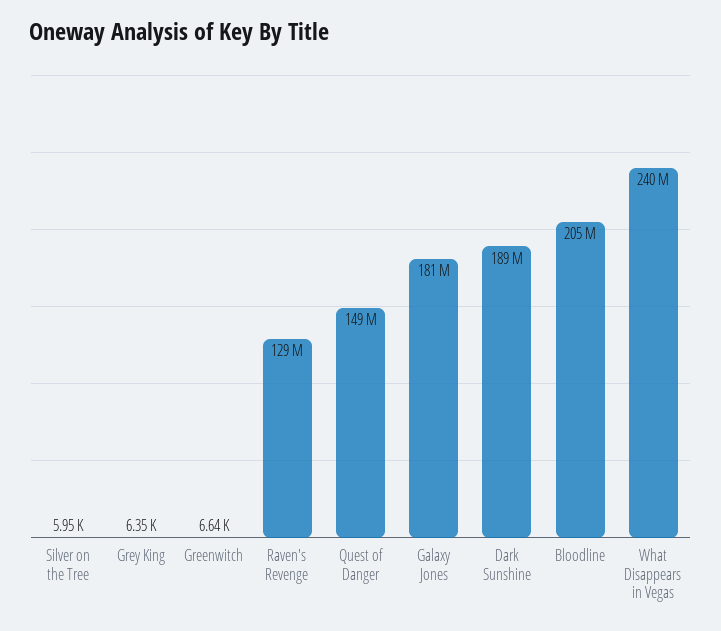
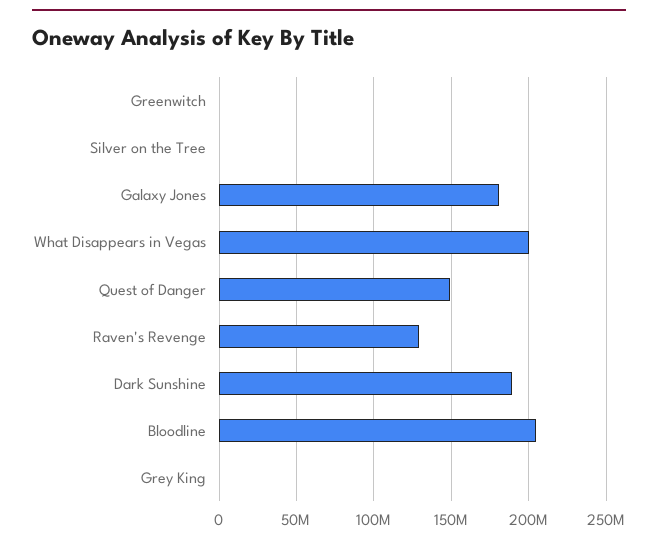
  {
    "Silver on the Tree": 5950,
    "Grey King": 6350,
    "Greenwitch": 6640,
    "Raven's Revenge": 129000000,
    "Quest of Danger": 149000000,
    "Galaxy Jones": 181000000,
    "Dark Sunshine": 189000000,
    "Bloodline": 205000000,
-   "What Disappears in Vegas": 240000000
+   "What Disappears in Vegas": 200000000
  }

